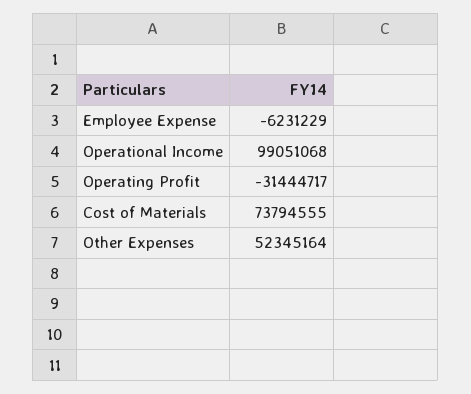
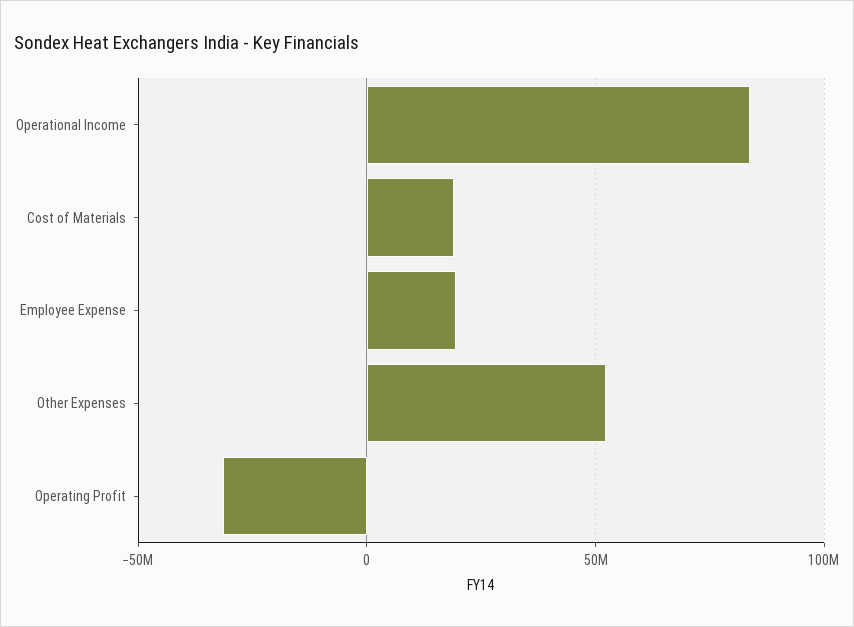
  {
-   "Employee Expense": -6231229,
+   "Employee Expense": 20000000,
-   "Operational Income": 99051068,
+   "Operational Income": 85000000,
    "Operating Profit": -31444717,
-   "Cost of Materials": 73794555,
+   "Cost of Materials": 20000000,
    "Other Expenses": 52345164
  }

